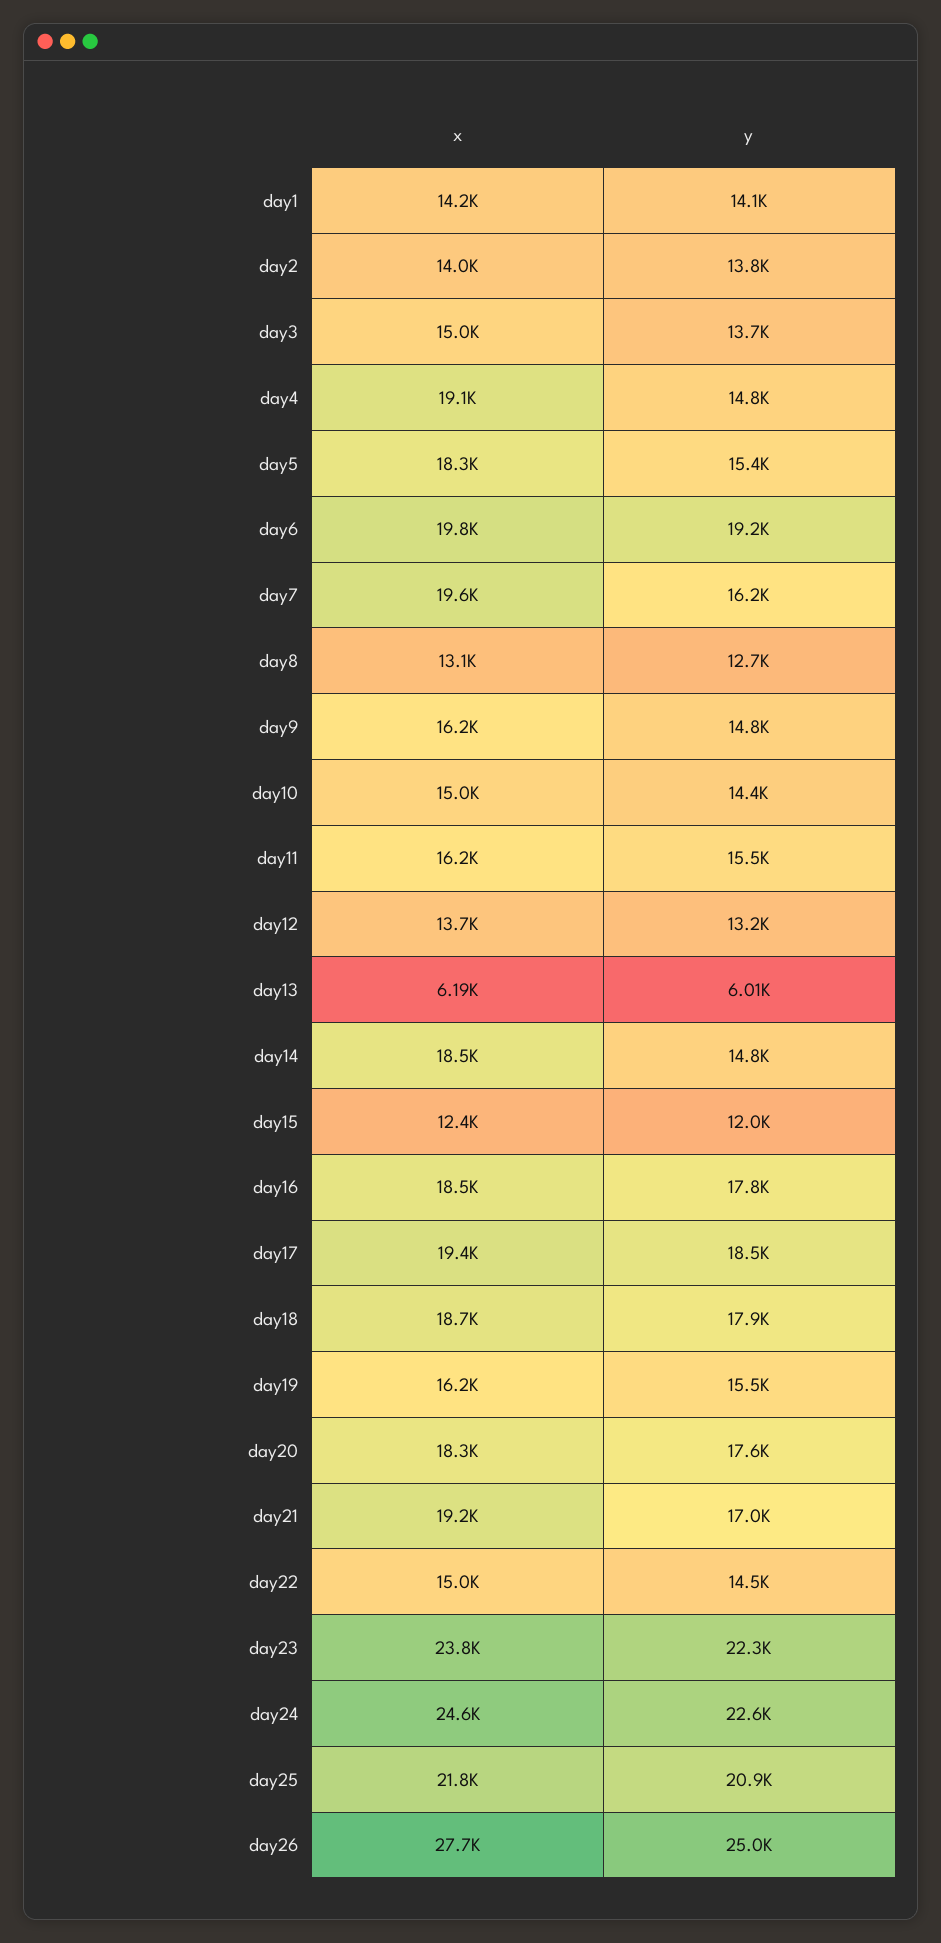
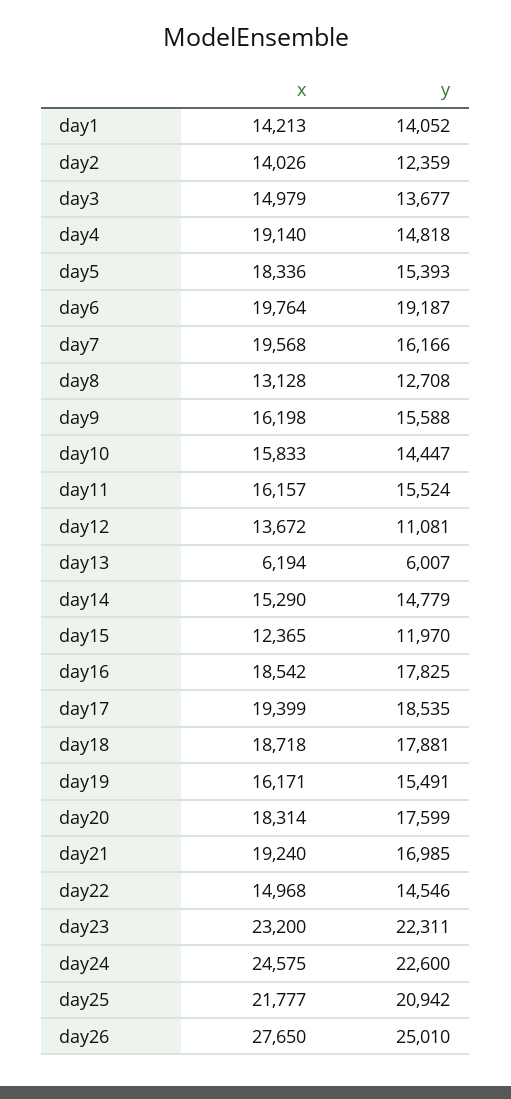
  {
    "x": {
      "day1": 14213,
      "day2": 14026,
      "day3": 14979,
      "day4": 19140,
      "day5": 18336,
      "day6": 19764,
      "day7": 19568,
      "day8": 13128,
      "day9": 16198,
-     "day10": 15000,
+     "day10": 15833,
      "day11": 16157,
      "day12": 13672,
      "day13": 6194,
-     "day14": 18500,
+     "day14": 15290,
      "day15": 12365,
      "day16": 18542,
      "day17": 19399,
      "day18": 18718,
      "day19": 16171,
      "day20": 18314,
      "day21": 19240,
      "day22": 14968,
-     "day23": 23800,
+     "day23": 23200,
      "day24": 24575,
      "day25": 21777,
      "day26": 27650
    },
    "y": {
      "day1": 14052,
-     "day2": 13800,
+     "day2": 12359,
      "day3": 13677,
      "day4": 14818,
      "day5": 15393,
      "day6": 19187,
      "day7": 16166,
      "day8": 12708,
-     "day9": 14800,
+     "day9": 15588,
      "day10": 14447,
      "day11": 15524,
-     "day12": 13200,
+     "day12": 11081,
      "day13": 6007,
      "day14": 14779,
      "day15": 11970,
      "day16": 17825,
      "day17": 18535,
      "day18": 17881,
      "day19": 15491,
      "day20": 17599,
      "day21": 16985,
      "day22": 14546,
      "day23": 22311,
      "day24": 22600,
      "day25": 20942,
      "day26": 25010
    }
  }

